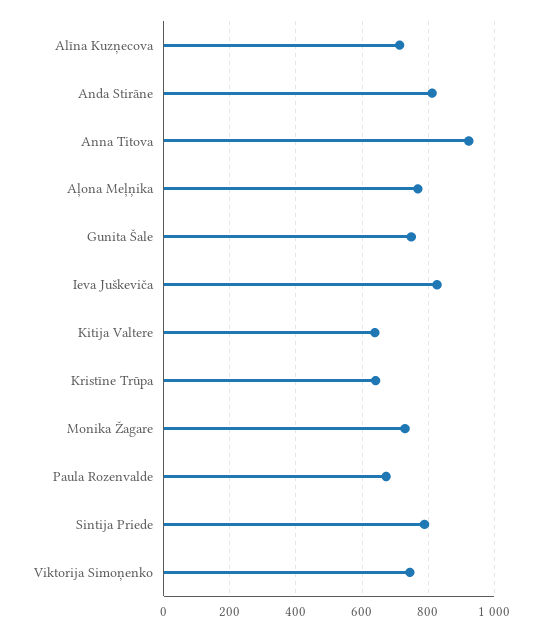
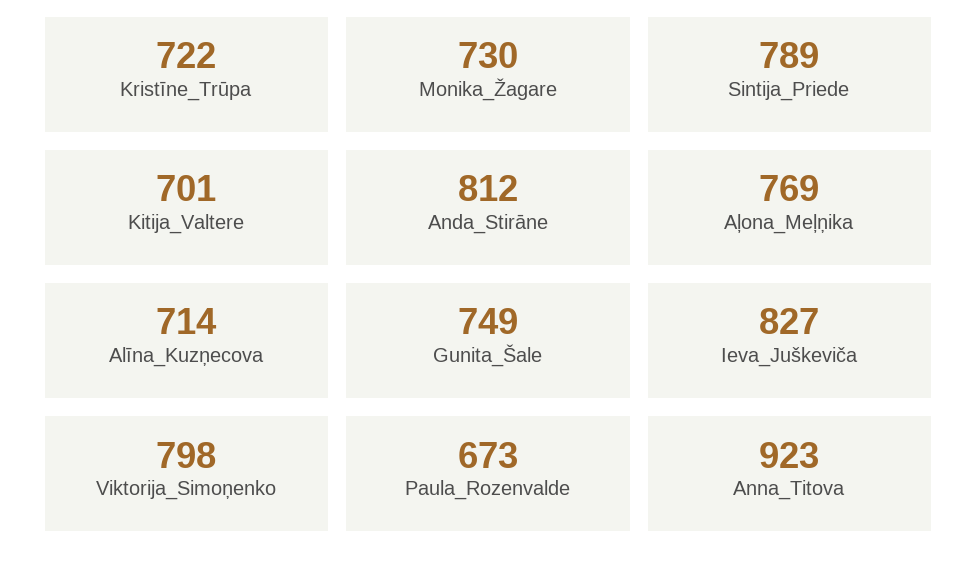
  {
    "Alīna Kuzņecova": 714,
    "Anda Stirāne": 812,
    "Anna Titova": 923,
    "Aļona Meļņika": 769,
    "Gunita Šale": 749,
    "Ieva Juškeviča": 827,
-   "Kitija Valtere": 640,
+   "Kitija Valtere": 701,
-   "Kristīne Trūpa": 640,
+   "Kristīne Trūpa": 722,
    "Monika Žagare": 730,
    "Paula Rozenvalde": 673,
    "Sintija Priede": 789,
-   "Viktorija Simoņenko": 740
+   "Viktorija Simoņenko": 798
  }

